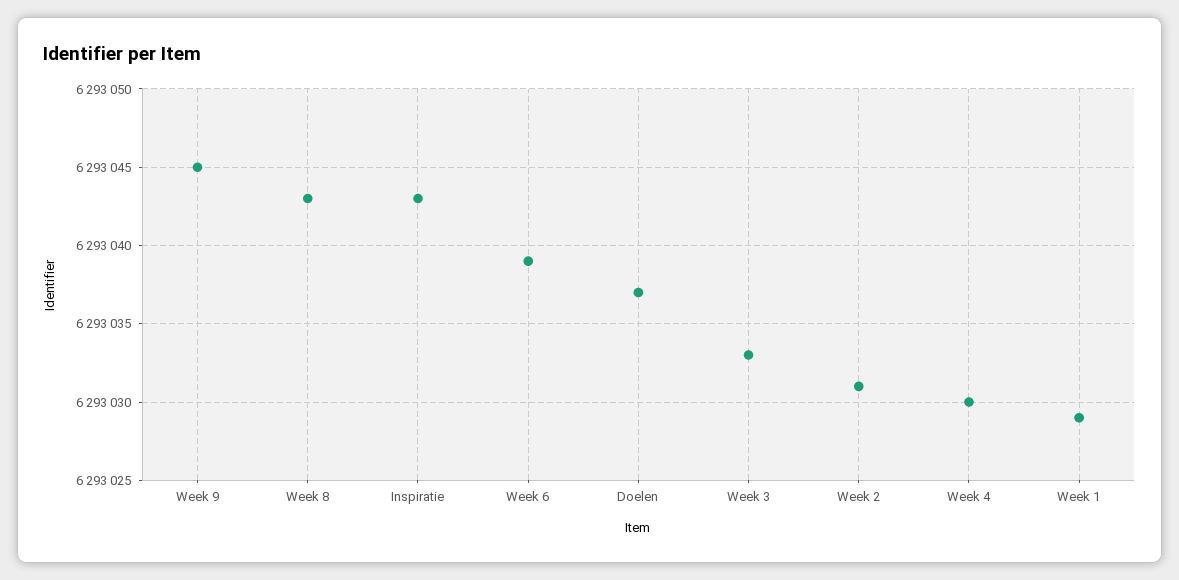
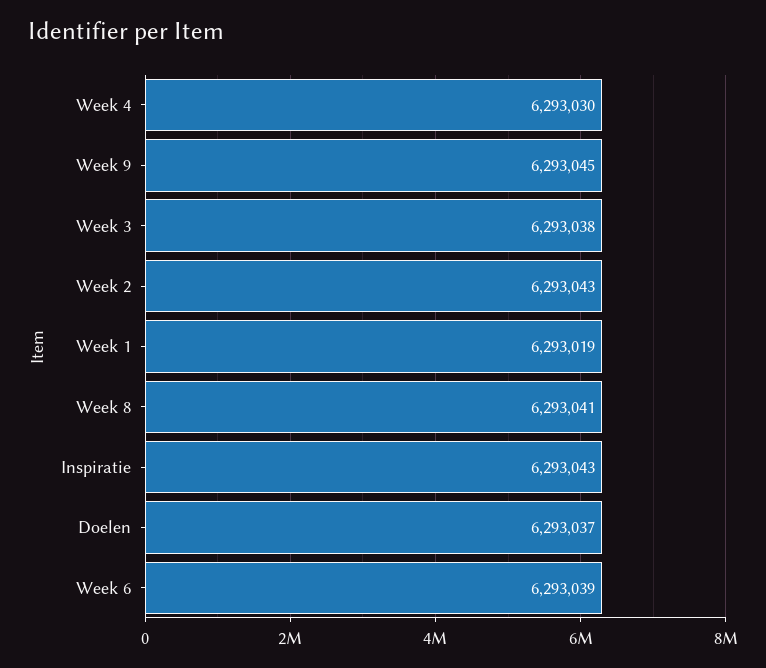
  {
    "Week 9": 6293045,
-   "Week 8": 6293043,
+   "Week 8": 6293041,
    "Inspiratie": 6293043,
    "Week 6": 6293039,
    "Doelen": 6293037,
-   "Week 3": 6293033,
+   "Week 3": 6293038,
-   "Week 2": 6293031,
+   "Week 2": 6293043,
    "Week 4": 6293030,
-   "Week 1": 6293029
+   "Week 1": 6293019
  }

